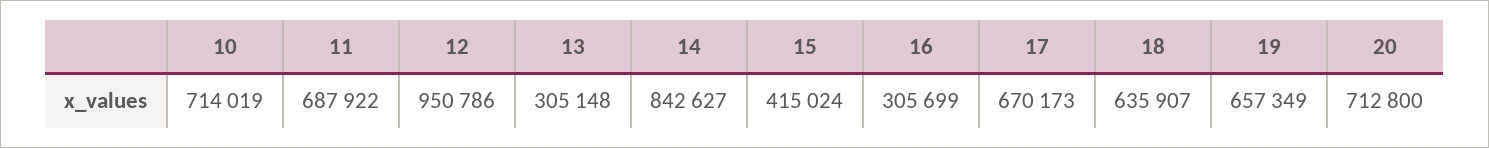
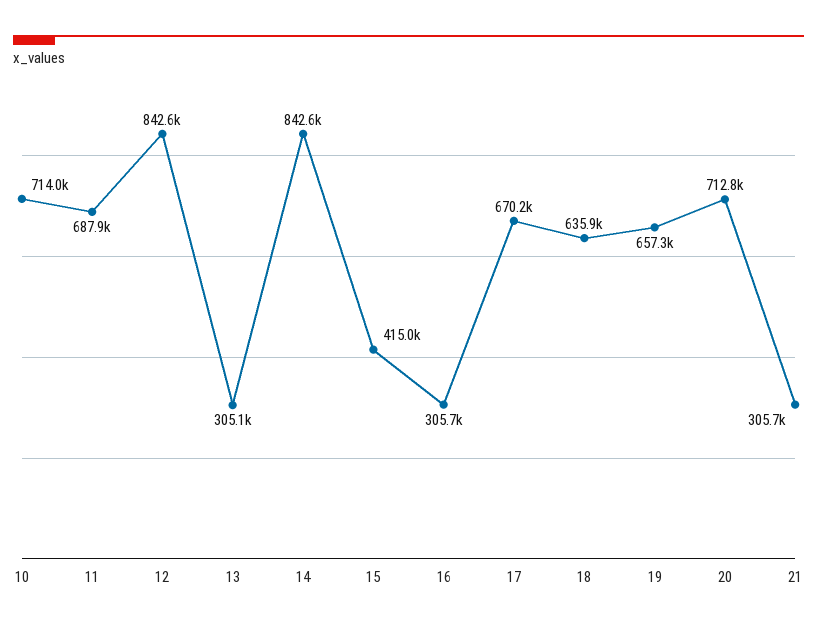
  {
    "10": 714019,
    "11": 687922,
-   "12": 950786,
+   "12": 842600,
    "13": 305148,
    "14": 842627,
    "15": 415024,
    "16": 305699,
    "17": 670173,
    "18": 635907,
    "19": 657349,
-   "20": 712800
+   "20": 712800,
+   "21": 305700
  }

